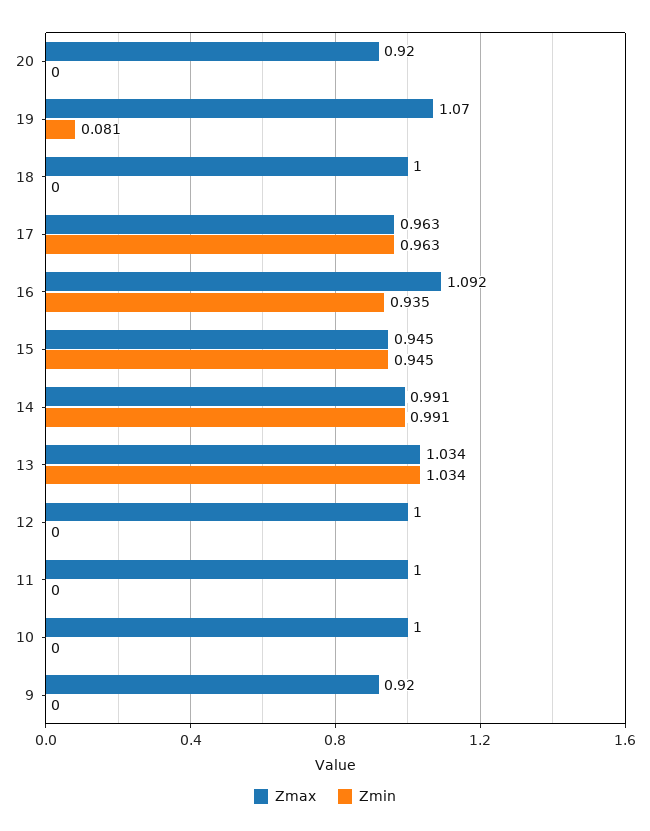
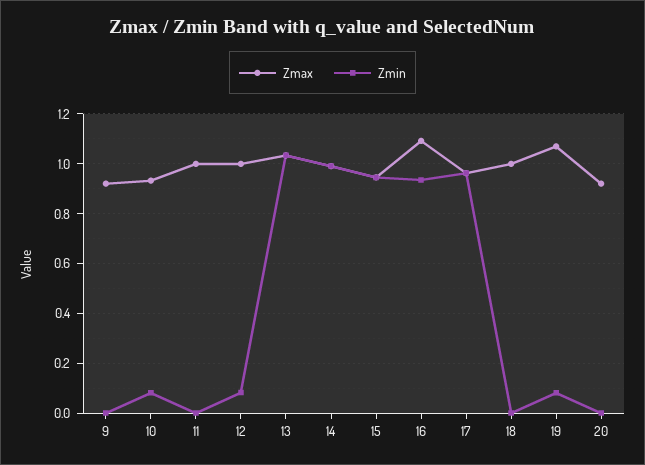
  {
    "Zmax": {
      "20": 0.92,
      "19": 1.07,
      "18": 1,
      "17": 0.963,
      "16": 1.092,
      "15": 0.945,
      "14": 0.991,
      "13": 1.034,
      "12": 1,
      "11": 1,
-     "10": 1,
+     "10": 0.925,
      "9": 0.92
    },
    "Zmin": {
      "20": 0,
      "19": 0.081,
      "18": 0,
      "17": 0.963,
      "16": 0.935,
      "15": 0.945,
      "14": 0.991,
      "13": 1.034,
-     "12": 0,
+     "12": 0.075,
      "11": 0,
-     "10": 0,
+     "10": 0.075,
      "9": 0
    }
  }

